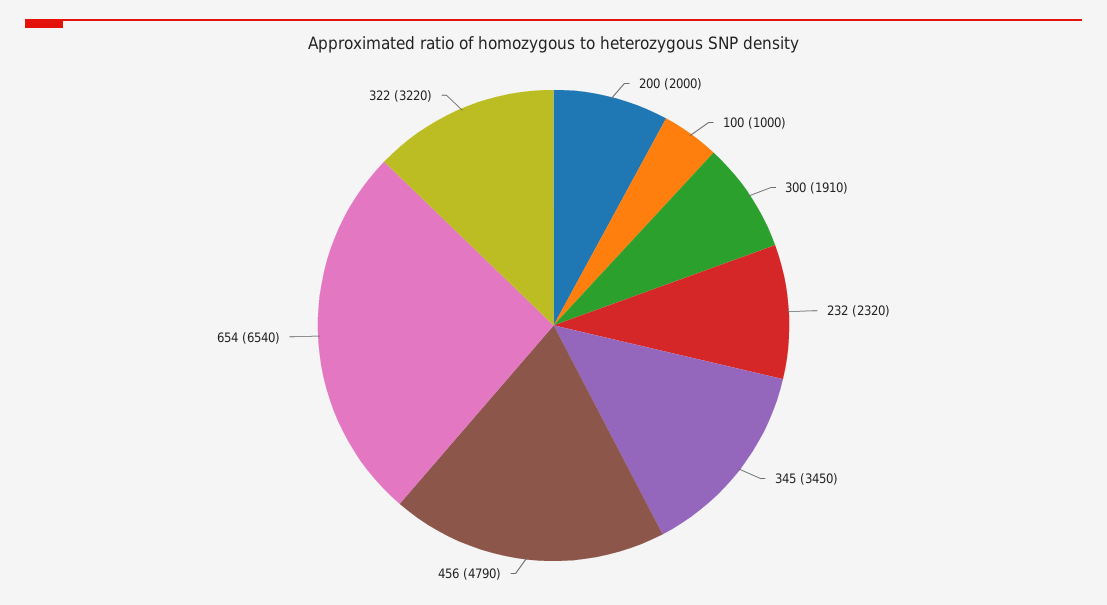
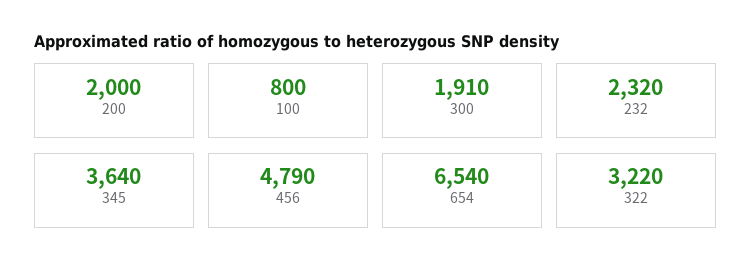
  {
    "200": 2000,
-   "100": 1000,
+   "100": 800,
    "300": 1910,
    "232": 2320,
-   "345": 3450,
+   "345": 3640,
    "456": 4790,
    "654": 6540,
    "322": 3220
  }

